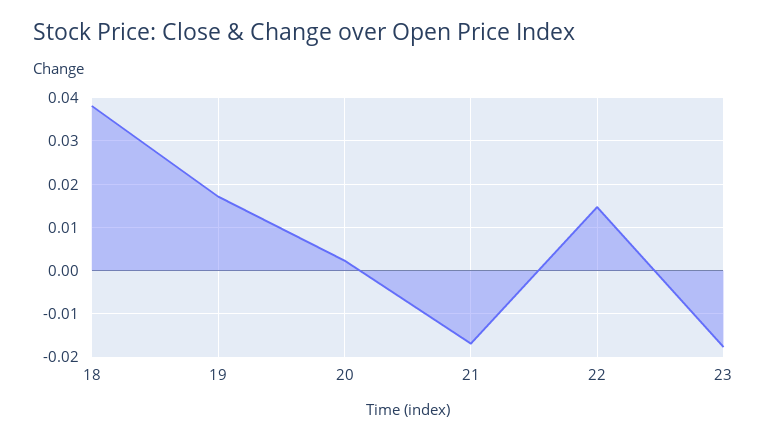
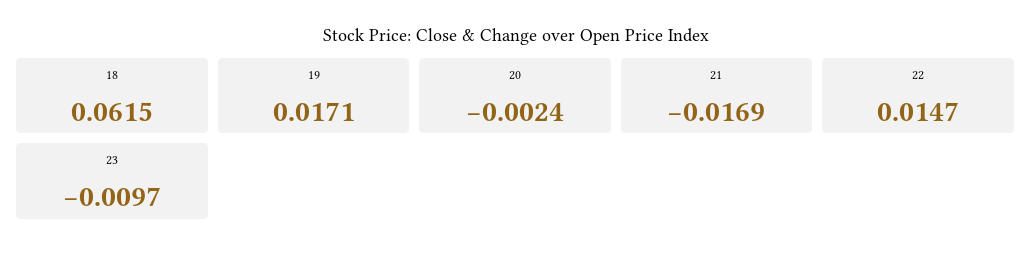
  {
-   "18": 0.038,
+   "18": 0.0615,
    "19": 0.0171,
-   "20": 0.002,
+   "20": -0.0024,
    "21": -0.0169,
    "22": 0.0147,
-   "23": -0.018
+   "23": -0.0097
  }

